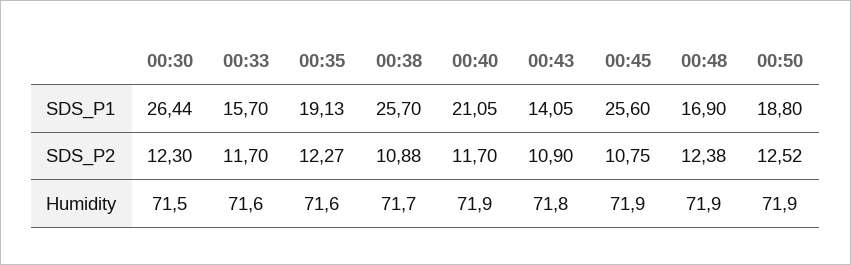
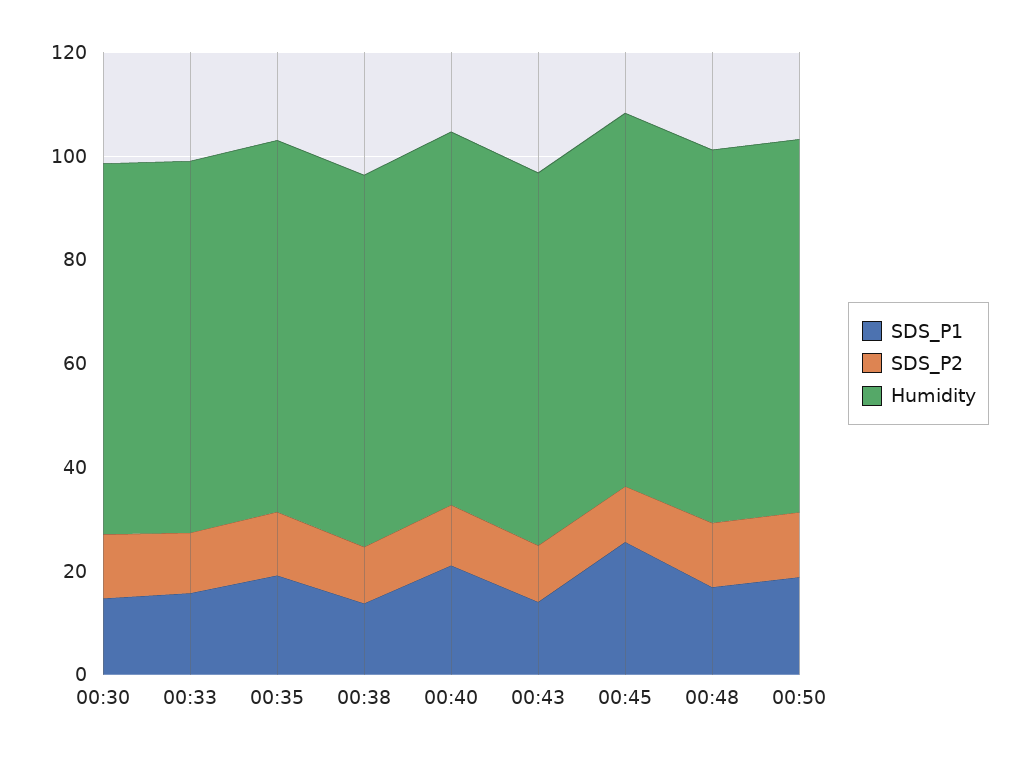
  {
    "SDS_P1": {
-     "00:30": 26.44,
+     "00:30": 15,
      "00:33": 15.7,
      "00:35": 19.13,
-     "00:38": 25.7,
+     "00:38": 15,
      "00:40": 21.05,
      "00:43": 14.05,
      "00:45": 25.6,
      "00:48": 16.9,
      "00:50": 18.8
    },
    "SDS_P2": {
      "00:30": 12.3,
      "00:33": 11.7,
      "00:35": 12.27,
      "00:38": 10.88,
      "00:40": 11.7,
      "00:43": 10.9,
      "00:45": 10.75,
      "00:48": 12.38,
      "00:50": 12.52
    },
    "Humidity": {
      "00:30": 71.5,
      "00:33": 71.6,
      "00:35": 71.6,
      "00:38": 71.7,
      "00:40": 71.9,
      "00:43": 71.8,
      "00:45": 71.9,
      "00:48": 71.9,
      "00:50": 71.9
    }
  }

